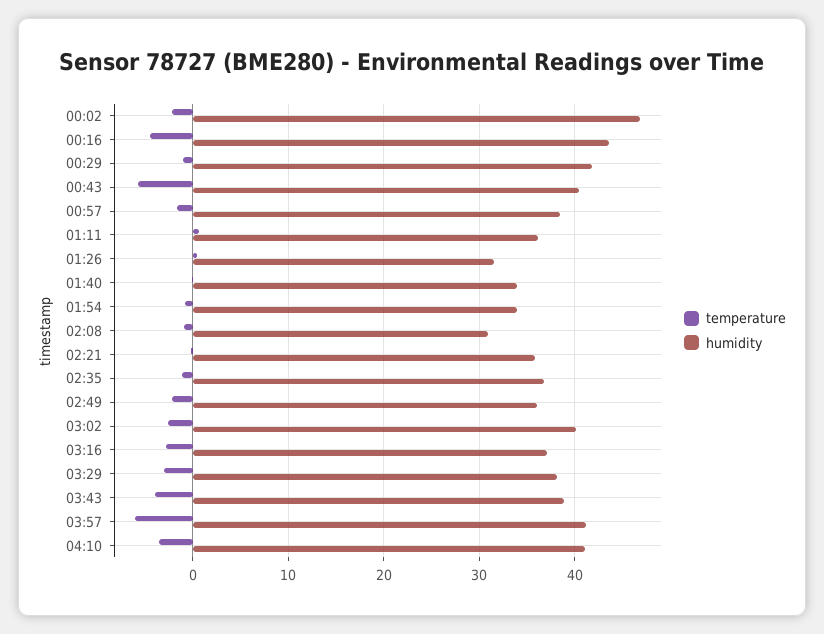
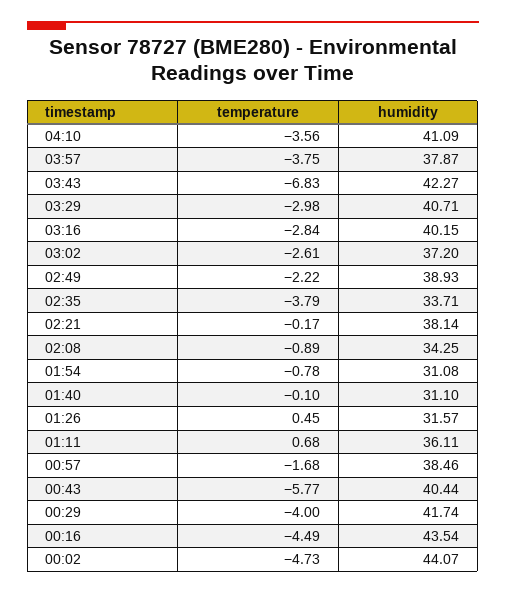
  {
    "temperature": {
-     "00:02": -2,
+     "00:02": -4.73,
      "00:16": -4.49,
-     "00:29": -1,
+     "00:29": -4,
      "00:43": -5.77,
      "00:57": -1.68,
      "01:11": 0.68,
      "01:26": 0.45,
      "01:40": -0.1,
      "01:54": -0.78,
      "02:08": -0.89,
      "02:21": -0.17,
-     "02:35": -1,
+     "02:35": -3.79,
      "02:49": -2.22,
      "03:02": -2.61,
      "03:16": -2.84,
      "03:29": -2.98,
-     "03:43": -4,
+     "03:43": -6.83,
-     "03:57": -6,
+     "03:57": -3.75,
      "04:10": -3.56
    },
    "humidity": {
-     "00:02": 47,
+     "00:02": 44.07,
      "00:16": 43.54,
      "00:29": 41.74,
      "00:43": 40.44,
      "00:57": 38.46,
      "01:11": 36.11,
      "01:26": 31.57,
-     "01:40": 34,
+     "01:40": 31.1,
-     "01:54": 34,
+     "01:54": 31.08,
-     "02:08": 31,
+     "02:08": 34.25,
-     "02:21": 36,
+     "02:21": 38.14,
-     "02:35": 37,
+     "02:35": 33.71,
-     "02:49": 36,
+     "02:49": 38.93,
-     "03:02": 40,
+     "03:02": 37.2,
-     "03:16": 37,
+     "03:16": 40.15,
-     "03:29": 38,
+     "03:29": 40.71,
-     "03:43": 39,
+     "03:43": 42.27,
-     "03:57": 41,
+     "03:57": 37.87,
      "04:10": 41.09
    }
  }

